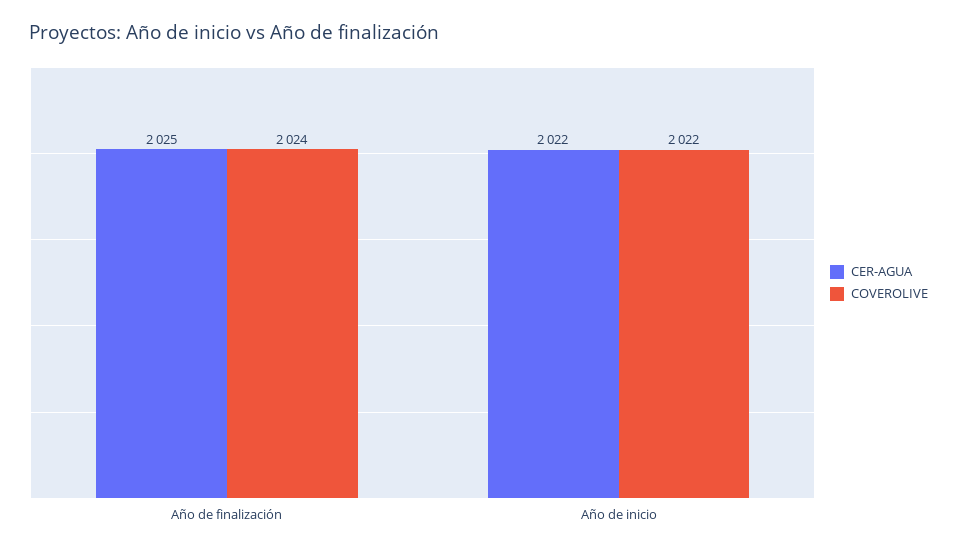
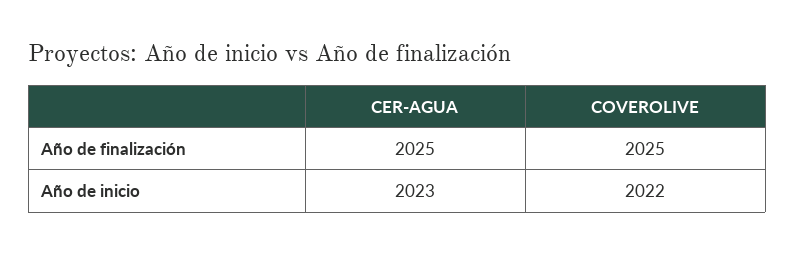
  {
    "CER-AGUA": {
      "Año de finalización": 2025,
-     "Año de inicio": 2022
+     "Año de inicio": 2023
    },
    "COVEROLIVE": {
-     "Año de finalización": 2024,
+     "Año de finalización": 2025,
      "Año de inicio": 2022
    }
  }

